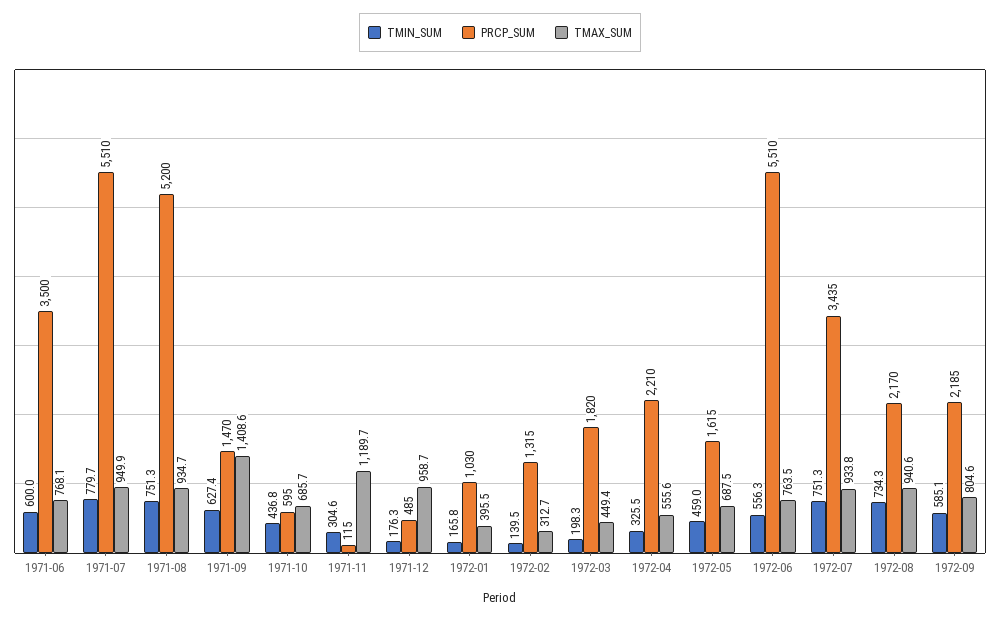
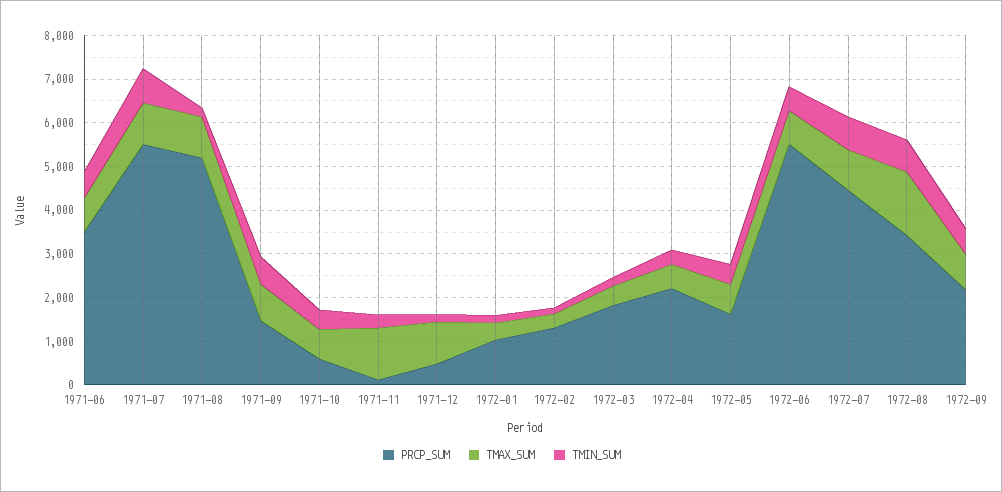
  {
    "TMIN_SUM": {
      "1971-06": 600,
      "1971-07": 779.7,
-     "1971-08": 751.3,
+     "1971-08": 200,
      "1971-09": 627.4,
      "1971-10": 436.8,
      "1971-11": 304.6,
      "1971-12": 176.3,
      "1972-01": 165.8,
      "1972-02": 139.5,
      "1972-03": 198.3,
      "1972-04": 325.5,
      "1972-05": 459,
      "1972-06": 556.3,
      "1972-07": 751.3,
      "1972-08": 734.3,
      "1972-09": 585.1
    },
    "PRCP_SUM": {
      "1971-06": 3500,
      "1971-07": 5510,
      "1971-08": 5200,
      "1971-09": 1470,
      "1971-10": 595,
      "1971-11": 115,
      "1971-12": 485,
      "1972-01": 1030,
      "1972-02": 1315,
      "1972-03": 1820,
      "1972-04": 2210,
      "1972-05": 1615,
      "1972-06": 5510,
-     "1972-07": 3435,
+     "1972-07": 4400,
-     "1972-08": 2170,
+     "1972-08": 3400,
      "1972-09": 2185
    },
    "TMAX_SUM": {
      "1971-06": 768.1,
      "1971-07": 949.9,
      "1971-08": 934.7,
-     "1971-09": 1408.6,
+     "1971-09": 800,
      "1971-10": 685.7,
      "1971-11": 1189.7,
      "1971-12": 958.7,
      "1972-01": 395.5,
      "1972-02": 312.7,
      "1972-03": 449.4,
      "1972-04": 555.6,
      "1972-05": 687.5,
      "1972-06": 763.5,
      "1972-07": 933.8,
-     "1972-08": 940.6,
+     "1972-08": 1400,
      "1972-09": 804.6
    }
  }

